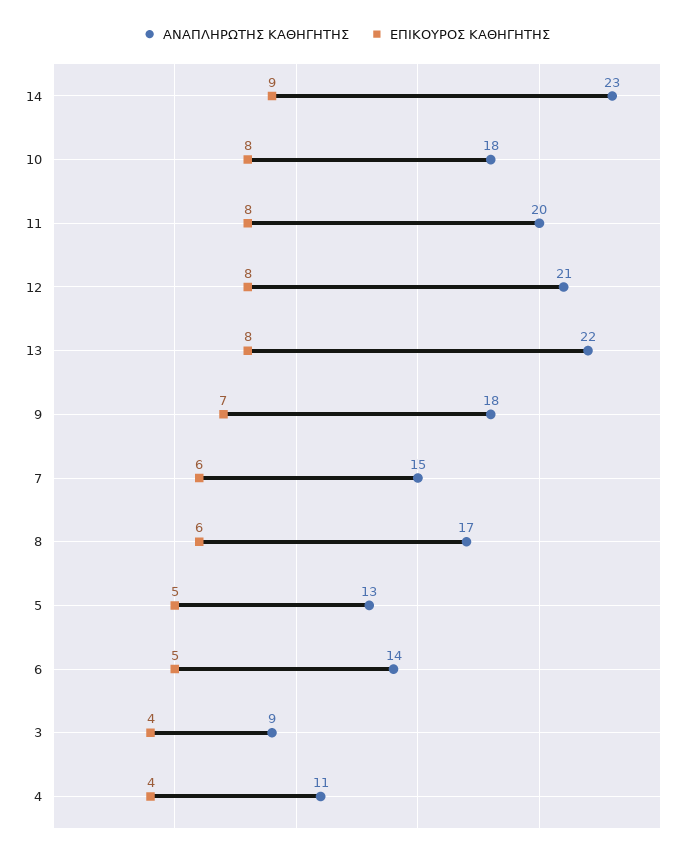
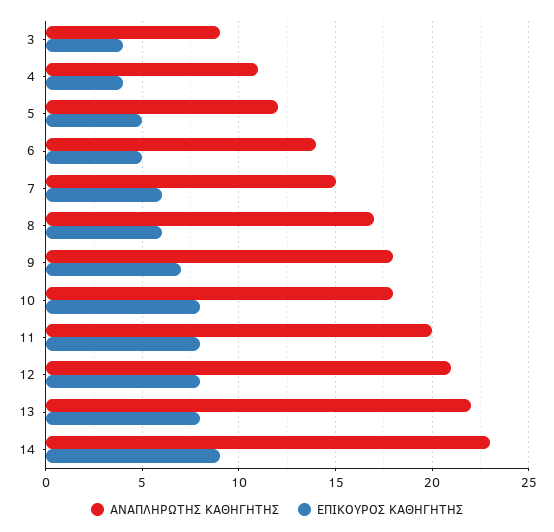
  {
    "ΑΝΑΠΛΗΡΩΤΗΣ ΚΑΘΗΓΗΤΗΣ": {
      "14": 23,
      "10": 18,
      "11": 20,
      "12": 21,
      "13": 22,
      "9": 18,
      "7": 15,
      "8": 17,
-     "5": 13,
+     "5": 12,
      "6": 14,
      "3": 9,
      "4": 11
    },
    "ΕΠΙΚΟΥΡΟΣ ΚΑΘΗΓΗΤΗΣ": {
      "14": 9,
      "10": 8,
      "11": 8,
      "12": 8,
      "13": 8,
      "9": 7,
      "7": 6,
      "8": 6,
      "5": 5,
      "6": 5,
      "3": 4,
      "4": 4
    }
  }

